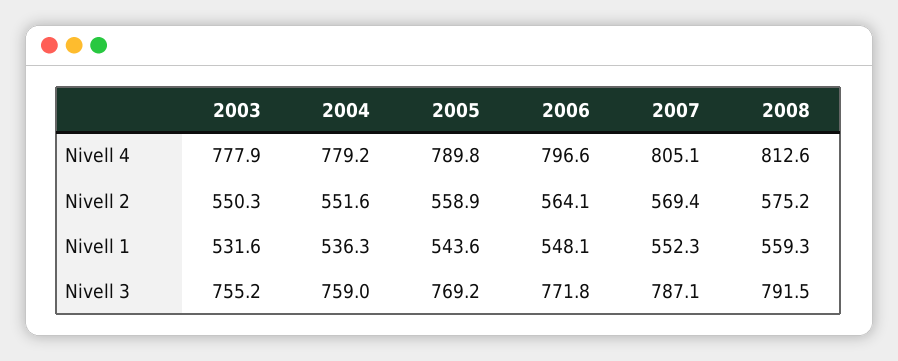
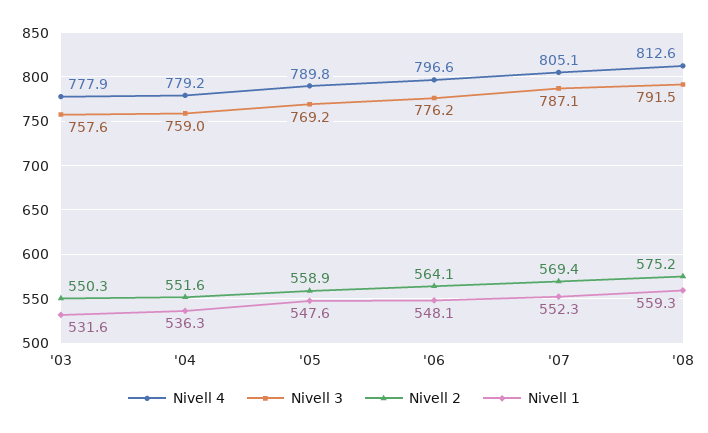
  {
    "Nivell 4": {
      "2003": 777.9,
      "2004": 779.2,
      "2005": 789.8,
      "2006": 796.6,
      "2007": 805.1,
      "2008": 812.6
    },
    "Nivell 2": {
      "2003": 550.3,
      "2004": 551.6,
      "2005": 558.9,
      "2006": 564.1,
      "2007": 569.4,
      "2008": 575.2
    },
    "Nivell 1": {
      "2003": 531.6,
      "2004": 536.3,
-     "2005": 543.6,
+     "2005": 547.6,
      "2006": 548.1,
      "2007": 552.3,
      "2008": 559.3
    },
    "Nivell 3": {
-     "2003": 755.2,
+     "2003": 757.6,
      "2004": 759,
      "2005": 769.2,
-     "2006": 771.8,
+     "2006": 776.2,
      "2007": 787.1,
      "2008": 791.5
    }
  }

